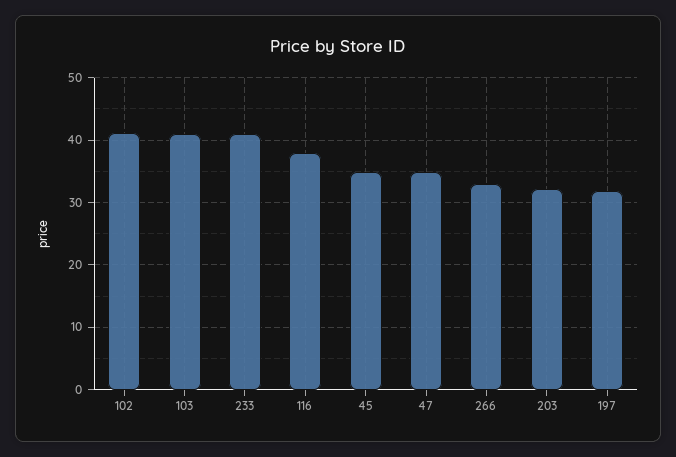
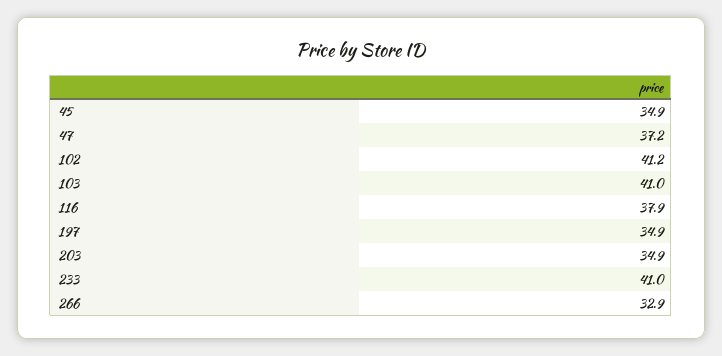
  {
    "102": 41.2,
    "103": 41,
    "233": 41,
    "116": 37.9,
    "45": 34.9,
-   "47": 35,
+   "47": 37.2,
    "266": 32.9,
-   "203": 32,
+   "203": 34.9,
-   "197": 32
+   "197": 34.9
  }

